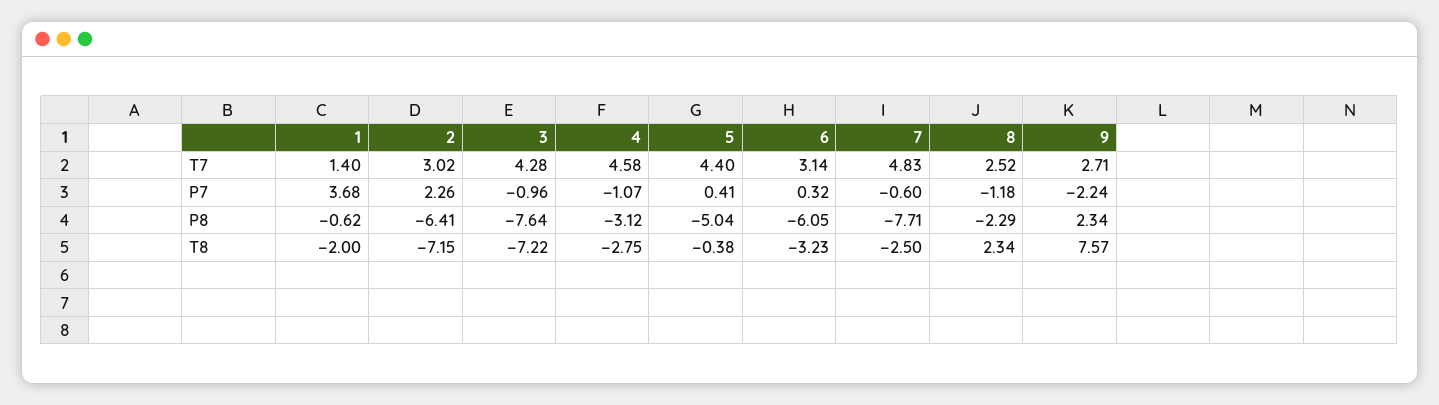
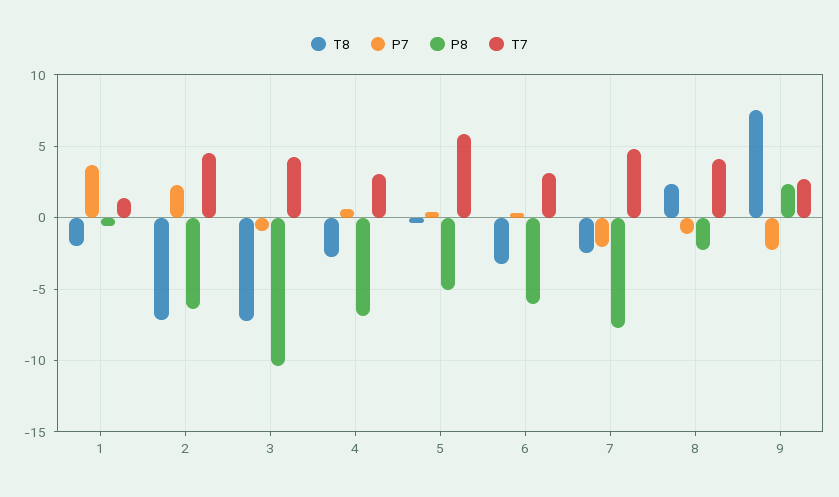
  {
    "T7": {
      "1": 1.4,
-     "2": 3.02,
+     "2": 4.5,
      "3": 4.28,
-     "4": 4.58,
+     "4": 3,
-     "5": 4.4,
+     "5": 6,
      "6": 3.14,
      "7": 4.83,
-     "8": 2.52,
+     "8": 4,
      "9": 2.71
    },
    "P7": {
      "1": 3.68,
      "2": 2.26,
      "3": -0.96,
-     "4": -1.07,
+     "4": 0.5,
      "5": 0.41,
      "6": 0.32,
-     "7": -0.6,
+     "7": -2,
      "8": -1.18,
      "9": -2.24
    },
    "P8": {
      "1": -0.62,
      "2": -6.41,
-     "3": -7.64,
+     "3": -10.5,
-     "4": -3.12,
+     "4": -7,
      "5": -5.04,
      "6": -6.05,
      "7": -7.71,
      "8": -2.29,
      "9": 2.34
    },
    "T8": {
      "1": -2,
      "2": -7.15,
      "3": -7.22,
      "4": -2.75,
      "5": -0.38,
      "6": -3.23,
      "7": -2.5,
      "8": 2.34,
      "9": 7.57
    }
  }

